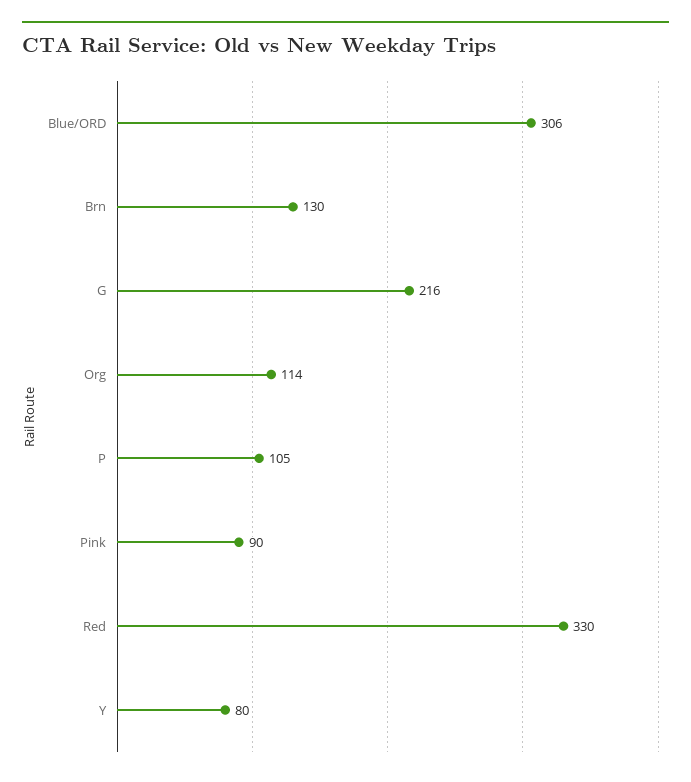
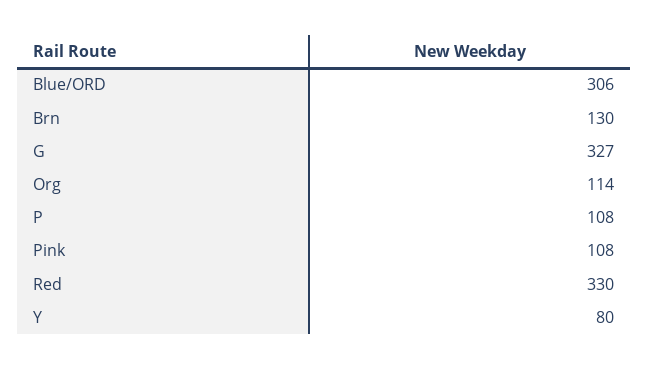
  {
    "Blue/ORD": 306,
    "Brn": 130,
-   "G": 216,
+   "G": 327,
    "Org": 114,
-   "P": 105,
+   "P": 108,
-   "Pink": 90,
+   "Pink": 108,
    "Red": 330,
    "Y": 80
  }

